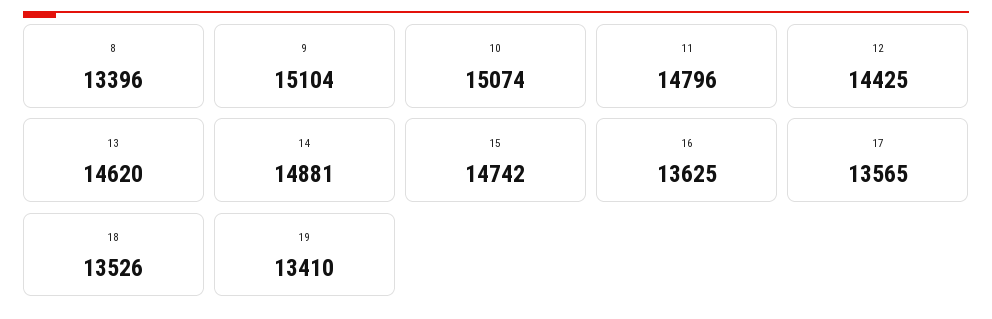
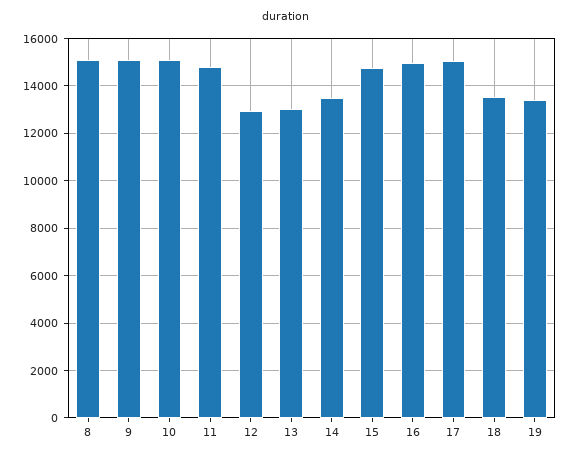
  {
-   "8": 13396,
+   "8": 15000,
    "9": 15104,
    "10": 15074,
    "11": 14796,
-   "12": 14425,
+   "12": 13000,
-   "13": 14620,
+   "13": 13000,
-   "14": 14881,
+   "14": 13500,
    "15": 14742,
-   "16": 13625,
+   "16": 15000,
-   "17": 13565,
+   "17": 15000,
    "18": 13526,
    "19": 13410
  }

